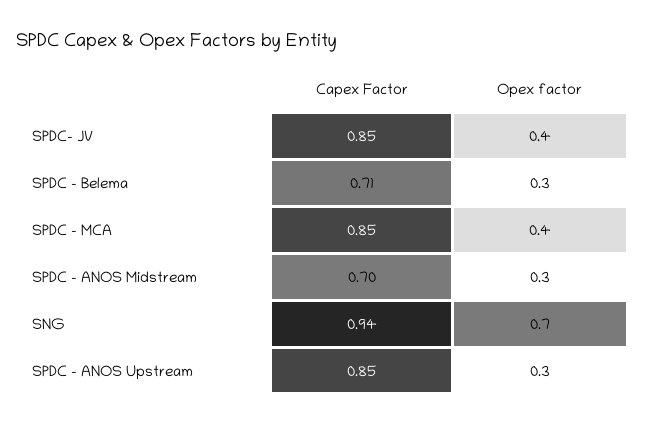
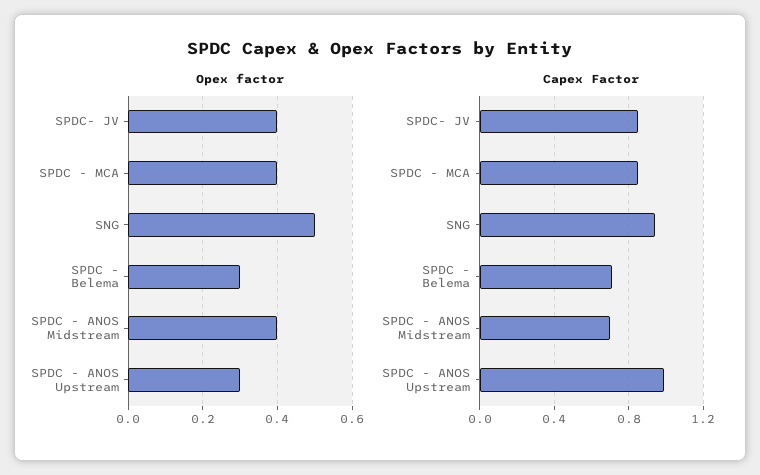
  {
    "Capex Factor": {
      "SPDC- JV": 0.85,
      "SPDC - Belema": 0.71,
      "SPDC - MCA": 0.85,
      "SPDC - ANOS Midstream": 0.7,
      "SNG": 0.94,
-     "SPDC - ANOS Upstream": 0.85
+     "SPDC - ANOS Upstream": 1
    },
    "Opex factor": {
      "SPDC- JV": 0.4,
      "SPDC - Belema": 0.3,
      "SPDC - MCA": 0.4,
-     "SPDC - ANOS Midstream": 0.3,
+     "SPDC - ANOS Midstream": 0.4,
-     "SNG": 0.7,
+     "SNG": 0.5,
      "SPDC - ANOS Upstream": 0.3
    }
  }

